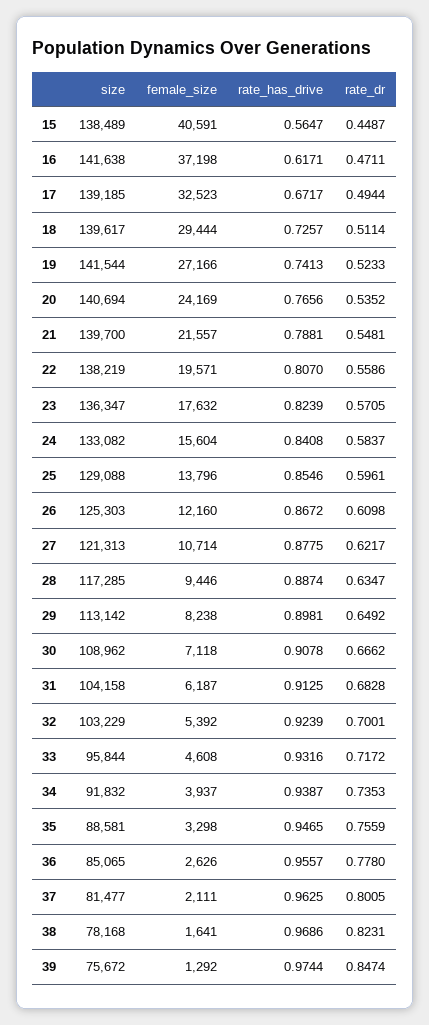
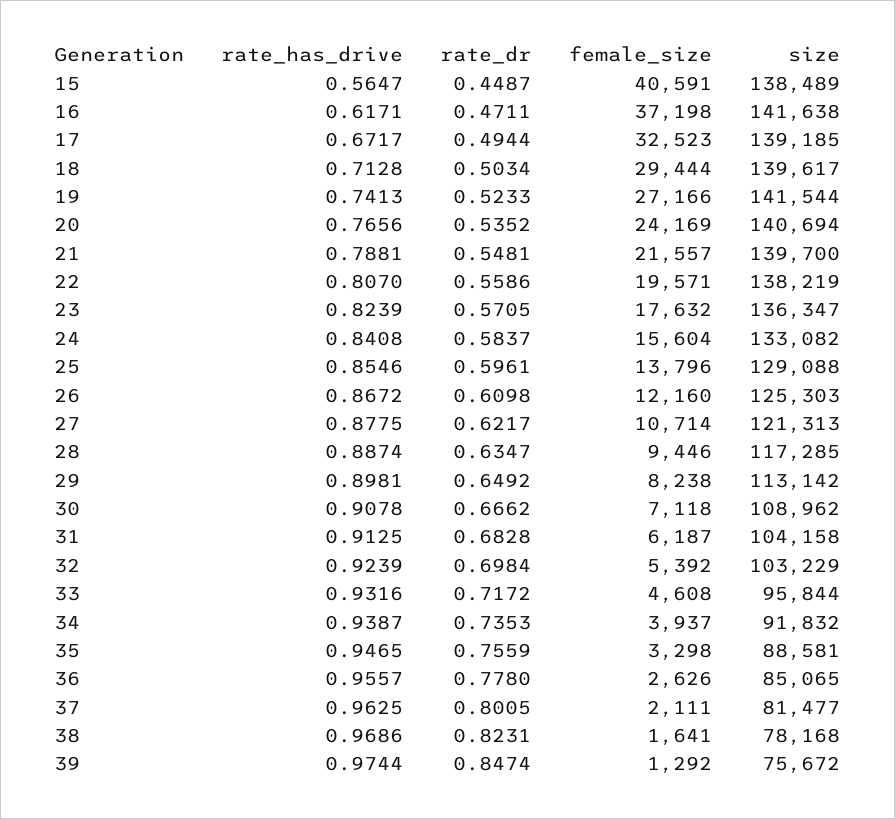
  {
    "size": {
      "15": 138489,
      "16": 141638,
      "17": 139185,
      "18": 139617,
      "19": 141544,
      "20": 140694,
      "21": 139700,
      "22": 138219,
      "23": 136347,
      "24": 133082,
      "25": 129088,
      "26": 125303,
      "27": 121313,
      "28": 117285,
      "29": 113142,
      "30": 108962,
      "31": 104158,
      "32": 103229,
      "33": 95844,
      "34": 91832,
      "35": 88581,
      "36": 85065,
      "37": 81477,
      "38": 78168,
      "39": 75672
    },
    "female_size": {
      "15": 40591,
      "16": 37198,
      "17": 32523,
      "18": 29444,
      "19": 27166,
      "20": 24169,
      "21": 21557,
      "22": 19571,
      "23": 17632,
      "24": 15604,
      "25": 13796,
      "26": 12160,
      "27": 10714,
      "28": 9446,
      "29": 8238,
      "30": 7118,
      "31": 6187,
      "32": 5392,
      "33": 4608,
      "34": 3937,
      "35": 3298,
      "36": 2626,
      "37": 2111,
      "38": 1641,
      "39": 1292
    },
    "rate_has_drive": {
      "15": 0.5647,
      "16": 0.6171,
      "17": 0.6717,
-     "18": 0.7257,
+     "18": 0.7128,
      "19": 0.7413,
      "20": 0.7656,
      "21": 0.7881,
      "22": 0.807,
      "23": 0.8239,
      "24": 0.8408,
      "25": 0.8546,
      "26": 0.8672,
      "27": 0.8775,
      "28": 0.8874,
      "29": 0.8981,
      "30": 0.9078,
      "31": 0.9125,
      "32": 0.9239,
      "33": 0.9316,
      "34": 0.9387,
      "35": 0.9465,
      "36": 0.9557,
      "37": 0.9625,
      "38": 0.9686,
      "39": 0.9744
    },
    "rate_dr": {
      "15": 0.4487,
      "16": 0.4711,
      "17": 0.4944,
-     "18": 0.5114,
+     "18": 0.5034,
      "19": 0.5233,
      "20": 0.5352,
      "21": 0.5481,
      "22": 0.5586,
      "23": 0.5705,
      "24": 0.5837,
      "25": 0.5961,
      "26": 0.6098,
      "27": 0.6217,
      "28": 0.6347,
      "29": 0.6492,
      "30": 0.6662,
      "31": 0.6828,
-     "32": 0.7001,
+     "32": 0.6984,
      "33": 0.7172,
      "34": 0.7353,
      "35": 0.7559,
      "36": 0.778,
      "37": 0.8005,
      "38": 0.8231,
      "39": 0.8474
    }
  }

